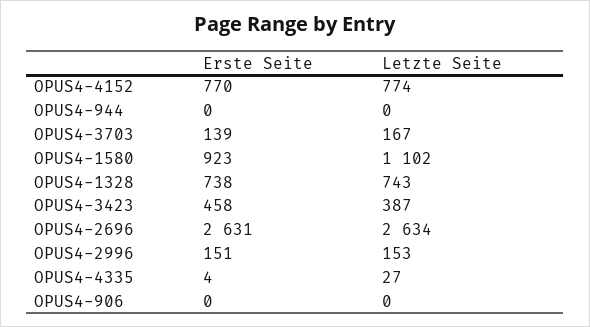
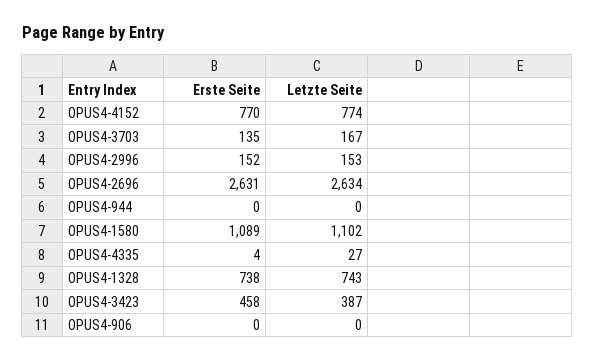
  {
    "Erste Seite": {
      "OPUS4-4152": 770,
      "OPUS4-944": 0,
-     "OPUS4-3703": 139,
+     "OPUS4-3703": 135,
-     "OPUS4-1580": 923,
+     "OPUS4-1580": 1089,
      "OPUS4-1328": 738,
      "OPUS4-3423": 458,
      "OPUS4-2696": 2631,
-     "OPUS4-2996": 151,
+     "OPUS4-2996": 152,
      "OPUS4-4335": 4,
      "OPUS4-906": 0
    },
    "Letzte Seite": {
      "OPUS4-4152": 774,
      "OPUS4-944": 0,
      "OPUS4-3703": 167,
      "OPUS4-1580": 1102,
      "OPUS4-1328": 743,
      "OPUS4-3423": 387,
      "OPUS4-2696": 2634,
      "OPUS4-2996": 153,
      "OPUS4-4335": 27,
      "OPUS4-906": 0
    }
  }

